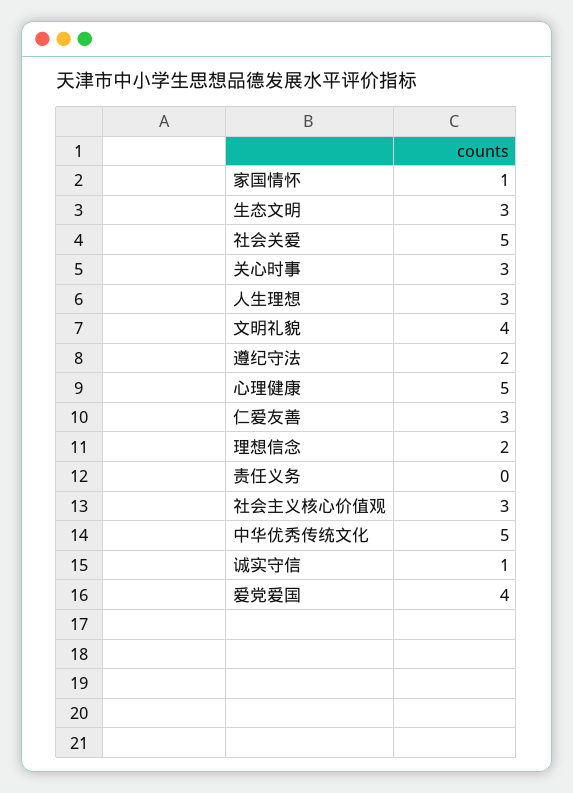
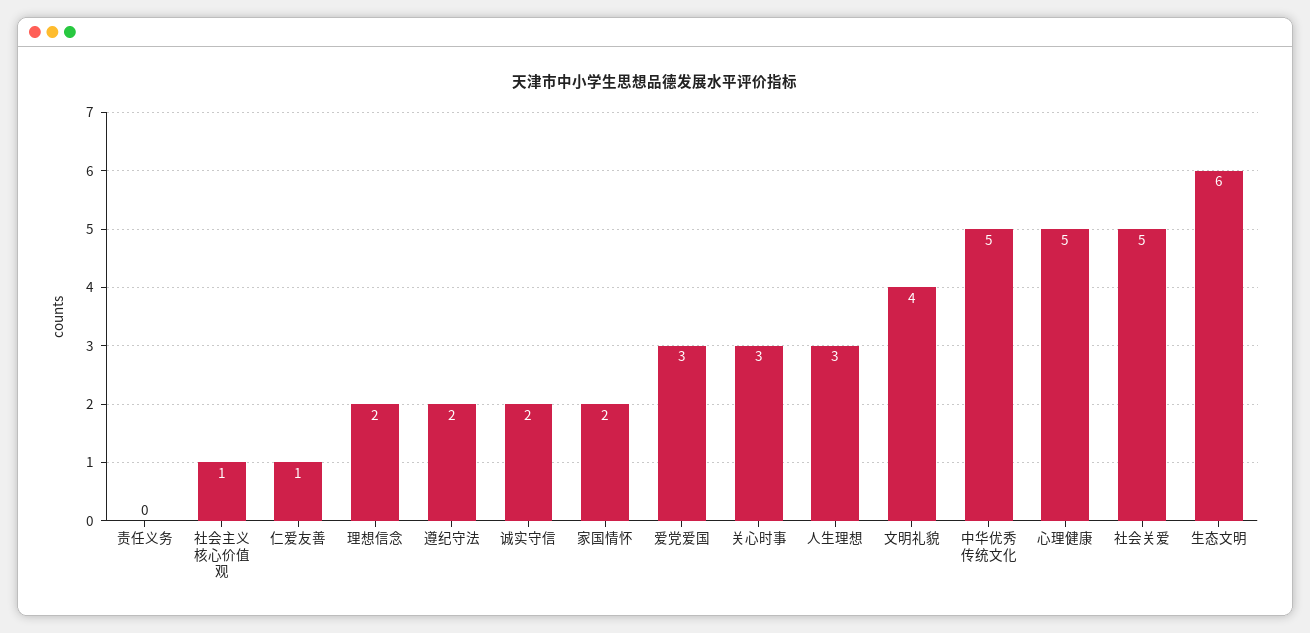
  {
-   "家国情怀": 1,
+   "家国情怀": 2,
-   "生态文明": 3,
+   "生态文明": 6,
    "社会关爱": 5,
    "关心时事": 3,
    "人生理想": 3,
    "文明礼貌": 4,
    "遵纪守法": 2,
    "心理健康": 5,
-   "仁爱友善": 3,
+   "仁爱友善": 1,
    "理想信念": 2,
    "责任义务": 0,
-   "社会主义核心价值观": 3,
+   "社会主义核心价值观": 1,
    "中华优秀传统文化": 5,
-   "诚实守信": 1,
+   "诚实守信": 2,
-   "爱党爱国": 4
+   "爱党爱国": 3
  }

